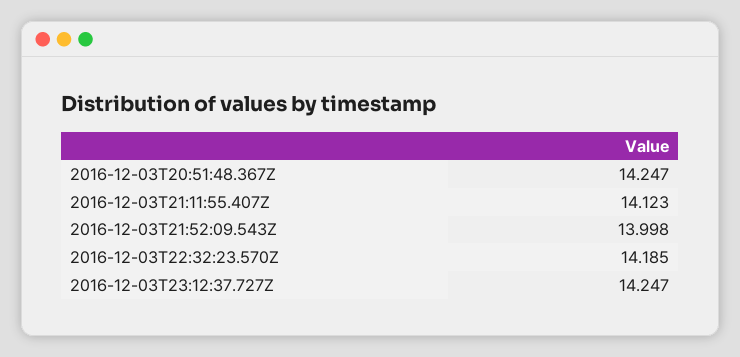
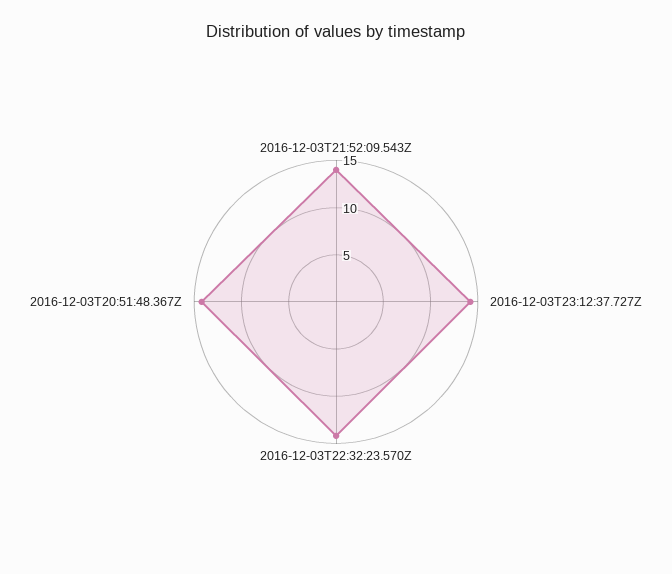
  {
    "2016-12-03T20:51:48.367Z": 14.247,
-   "2016-12-03T21:11:55.407Z": 14.123,
    "2016-12-03T21:52:09.543Z": 13.998,
    "2016-12-03T22:32:23.570Z": 14.185,
    "2016-12-03T23:12:37.727Z": 14.247
  }

